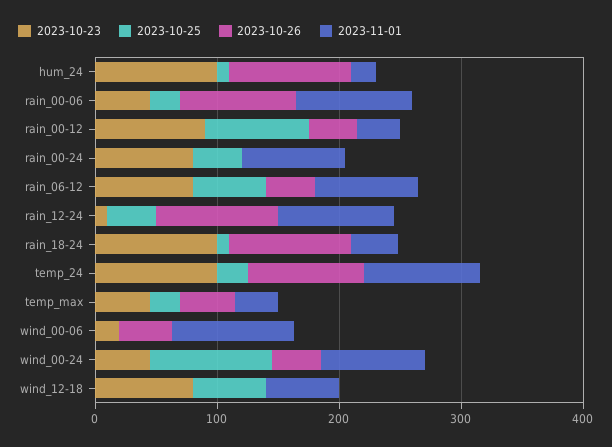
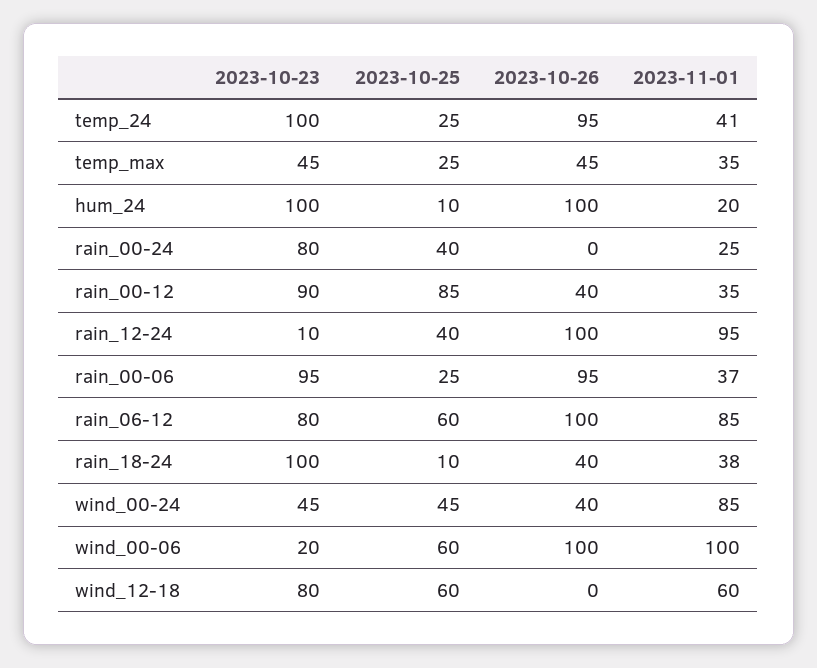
  {
    "2023-10-23": {
      "hum_24": 100,
-     "rain_00-06": 40,
+     "rain_00-06": 95,
      "rain_00-12": 90,
      "rain_00-24": 80,
      "rain_06-12": 80,
      "rain_12-24": 10,
      "rain_18-24": 100,
      "temp_24": 100,
      "temp_max": 45,
      "wind_00-06": 20,
      "wind_00-24": 45,
      "wind_12-18": 80
    },
    "2023-10-25": {
      "hum_24": 10,
      "rain_00-06": 25,
      "rain_00-12": 85,
      "rain_00-24": 40,
      "rain_06-12": 60,
      "rain_12-24": 40,
      "rain_18-24": 10,
      "temp_24": 25,
      "temp_max": 25,
-     "wind_00-06": 0,
+     "wind_00-06": 60,
-     "wind_00-24": 100,
+     "wind_00-24": 45,
      "wind_12-18": 60
    },
    "2023-10-26": {
      "hum_24": 100,
      "rain_00-06": 95,
      "rain_00-12": 40,
      "rain_00-24": 0,
-     "rain_06-12": 40,
+     "rain_06-12": 100,
      "rain_12-24": 100,
-     "rain_18-24": 100,
+     "rain_18-24": 40,
      "temp_24": 95,
      "temp_max": 45,
-     "wind_00-06": 40,
+     "wind_00-06": 100,
      "wind_00-24": 40,
      "wind_12-18": 0
    },
    "2023-11-01": {
      "hum_24": 20,
-     "rain_00-06": 100,
+     "rain_00-06": 37,
      "rain_00-12": 35,
-     "rain_00-24": 80,
+     "rain_00-24": 25,
      "rain_06-12": 85,
      "rain_12-24": 95,
      "rain_18-24": 38,
-     "temp_24": 100,
+     "temp_24": 41,
      "temp_max": 35,
      "wind_00-06": 100,
      "wind_00-24": 85,
      "wind_12-18": 60
    }
  }

